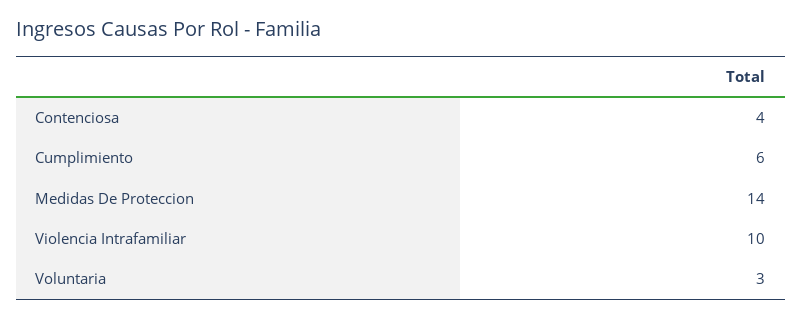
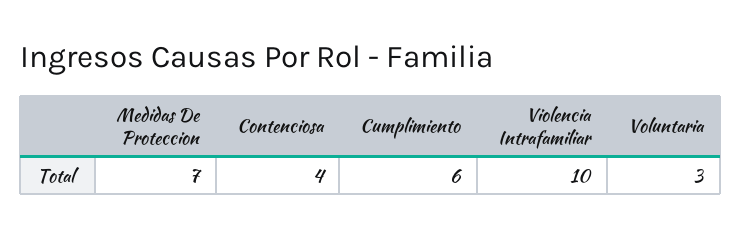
  {
    "Contenciosa": 4,
    "Cumplimiento": 6,
-   "Medidas De Proteccion": 14,
+   "Medidas De Proteccion": 7,
    "Violencia Intrafamiliar": 10,
    "Voluntaria": 3
  }

